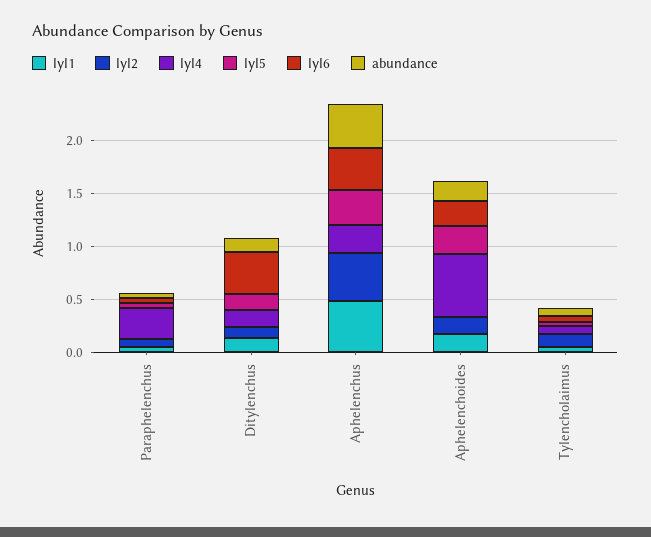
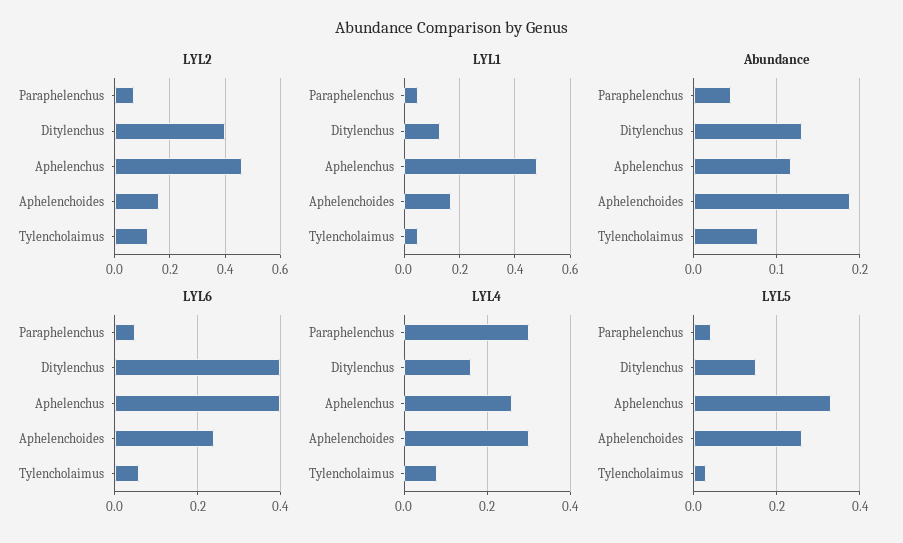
  {
    "lyl1": {
      "Paraphelenchus": 0.05,
      "Ditylenchus": 0.15,
      "Aphelenchus": 0.5,
      "Aphelenchoides": 0.15,
      "Tylencholaimus": 0.05
    },
    "lyl2": {
      "Paraphelenchus": 0.05,
-     "Ditylenchus": 0.1,
+     "Ditylenchus": 0.4,
      "Aphelenchus": 0.45,
      "Aphelenchoides": 0.15,
      "Tylencholaimus": 0.1
    },
    "lyl4": {
      "Paraphelenchus": 0.3,
      "Ditylenchus": 0.15,
      "Aphelenchus": 0.25,
-     "Aphelenchoides": 0.6,
+     "Aphelenchoides": 0.3,
      "Tylencholaimus": 0.1
    },
    "lyl5": {
      "Paraphelenchus": 0.05,
      "Ditylenchus": 0.15,
      "Aphelenchus": 0.35,
      "Aphelenchoides": 0.25,
      "Tylencholaimus": 0.05
    },
    "lyl6": {
      "Paraphelenchus": 0.05,
      "Ditylenchus": 0.4,
      "Aphelenchus": 0.4,
      "Aphelenchoides": 0.25,
      "Tylencholaimus": 0.05
    },
    "abundance": {
      "Paraphelenchus": 0.05,
      "Ditylenchus": 0.13,
-     "Aphelenchus": 0.4,
+     "Aphelenchus": 0.12,
      "Aphelenchoides": 0.19,
      "Tylencholaimus": 0.08
    }
  }

